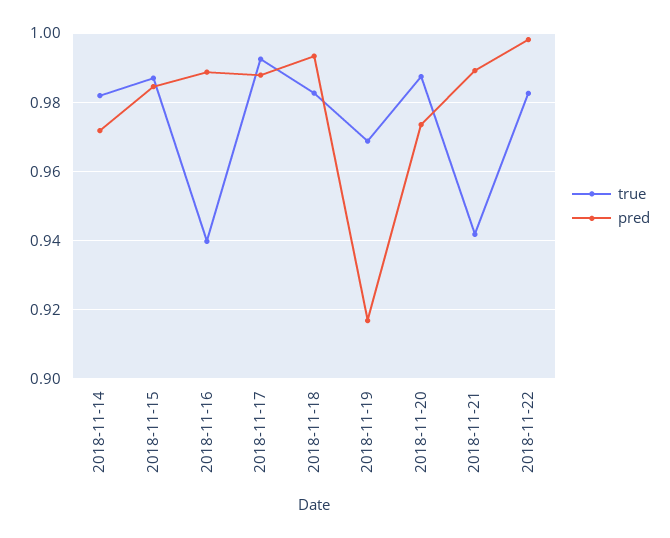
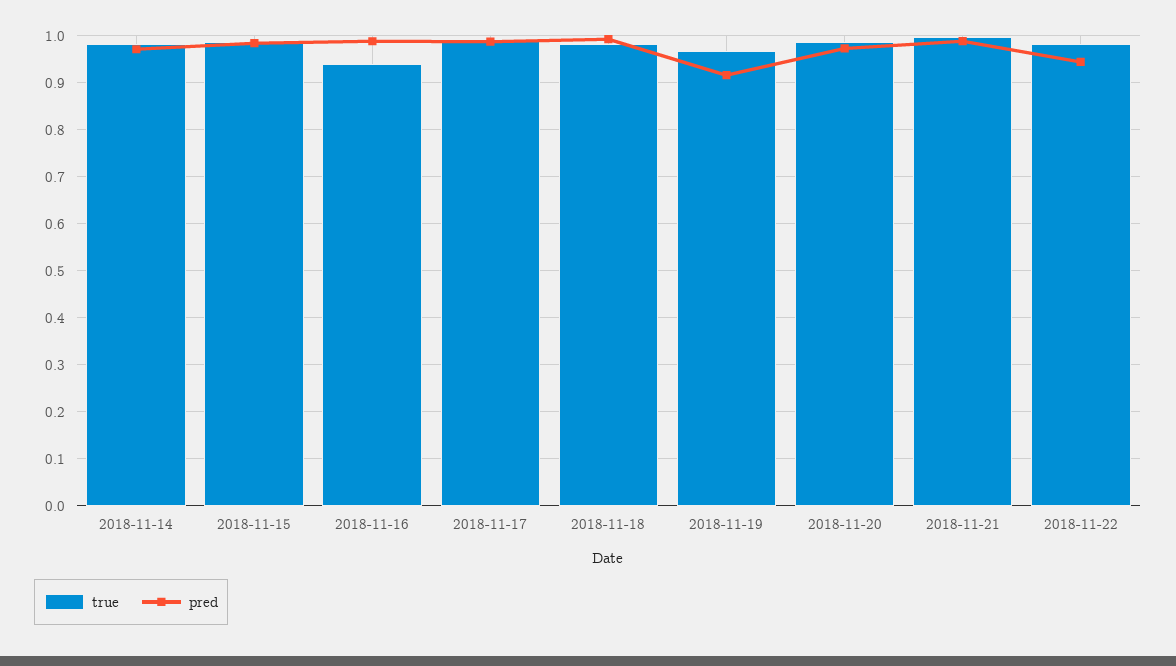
  {
    "true": {
      "2018-11-14": 0.982,
      "2018-11-15": 0.988,
      "2018-11-16": 0.94,
      "2018-11-17": 0.992,
      "2018-11-18": 0.982,
      "2018-11-19": 0.968,
      "2018-11-20": 0.988,
-     "2018-11-21": 0.942,
+     "2018-11-21": 1,
      "2018-11-22": 0.982
    },
    "pred": {
      "2018-11-14": 0.972,
      "2018-11-15": 0.984,
      "2018-11-16": 0.988,
      "2018-11-17": 0.988,
      "2018-11-18": 0.994,
      "2018-11-19": 0.916,
      "2018-11-20": 0.974,
      "2018-11-21": 0.99,
-     "2018-11-22": 0.998
+     "2018-11-22": 0.94
    }
  }

